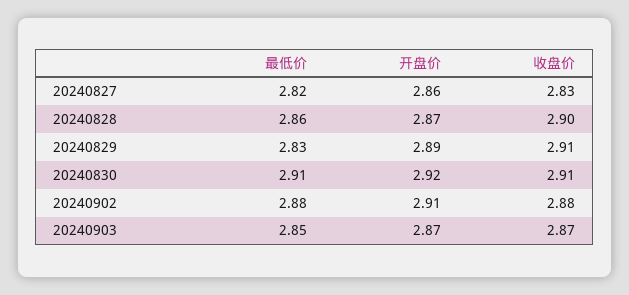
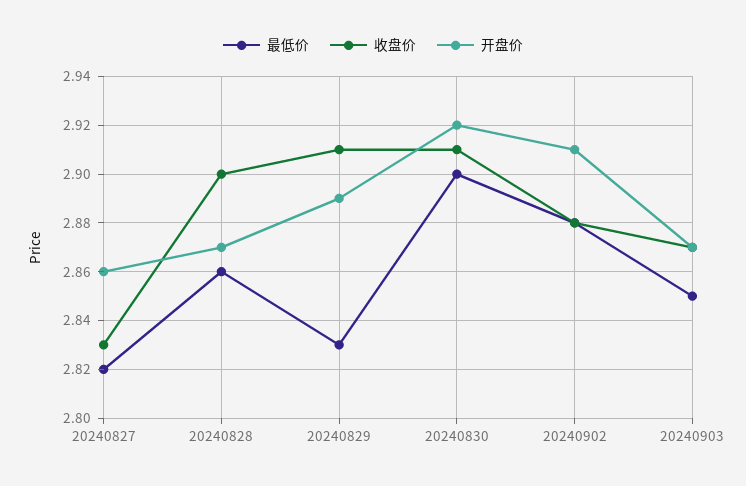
  {
    "最低价": {
      "20240827": 2.82,
      "20240828": 2.86,
      "20240829": 2.83,
-     "20240830": 2.91,
+     "20240830": 2.9,
      "20240902": 2.88,
      "20240903": 2.85
    },
    "开盘价": {
      "20240827": 2.86,
      "20240828": 2.87,
      "20240829": 2.89,
      "20240830": 2.92,
      "20240902": 2.91,
      "20240903": 2.87
    },
    "收盘价": {
      "20240827": 2.83,
      "20240828": 2.9,
      "20240829": 2.91,
      "20240830": 2.91,
      "20240902": 2.88,
      "20240903": 2.87
    }
  }

